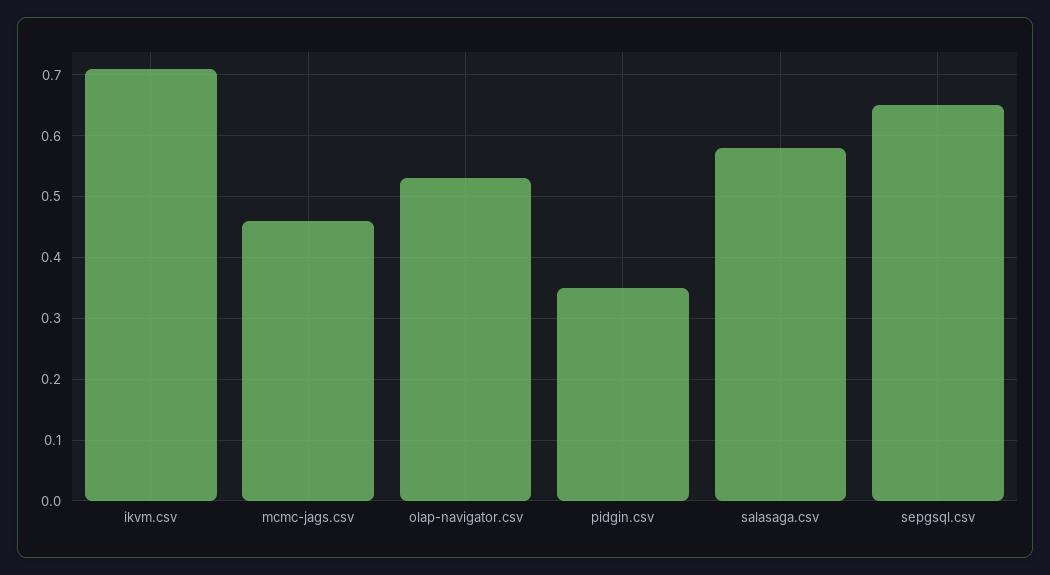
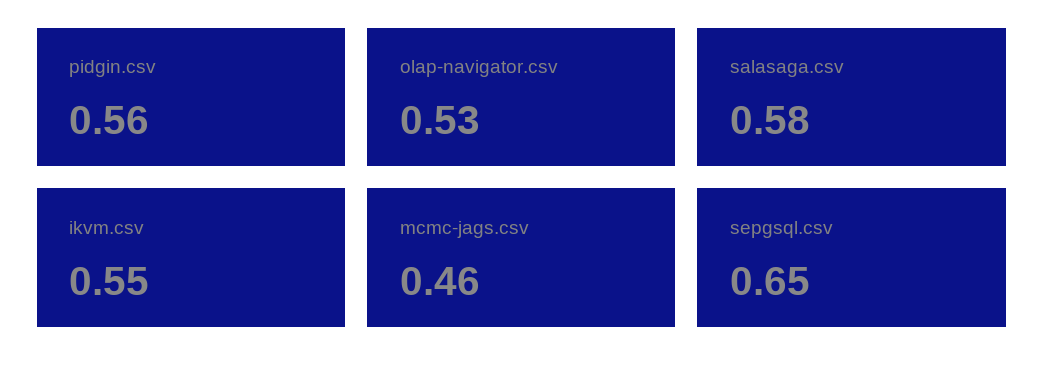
  {
-   "ikvm.csv": 0.71,
+   "ikvm.csv": 0.55,
    "mcmc-jags.csv": 0.46,
    "olap-navigator.csv": 0.53,
-   "pidgin.csv": 0.35,
+   "pidgin.csv": 0.56,
    "salasaga.csv": 0.58,
    "sepgsql.csv": 0.65
  }

